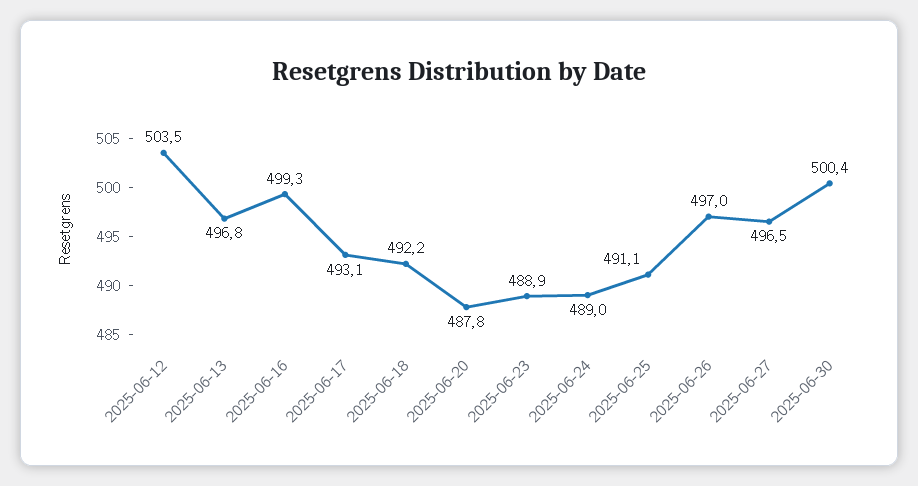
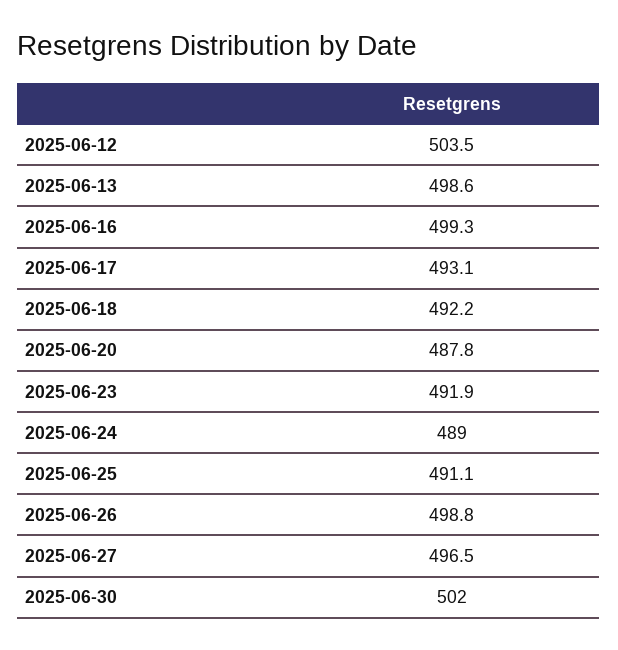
  {
    "2025-06-12": 503.5,
-   "2025-06-13": 496.8,
+   "2025-06-13": 498.6,
    "2025-06-16": 499.3,
    "2025-06-17": 493.1,
    "2025-06-18": 492.2,
    "2025-06-20": 487.8,
-   "2025-06-23": 488.9,
+   "2025-06-23": 491.9,
    "2025-06-24": 489,
    "2025-06-25": 491.1,
-   "2025-06-26": 497,
+   "2025-06-26": 498.8,
    "2025-06-27": 496.5,
-   "2025-06-30": 500.4
+   "2025-06-30": 502
  }

